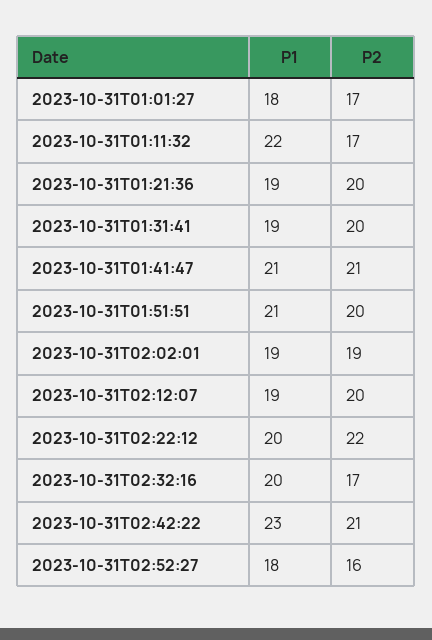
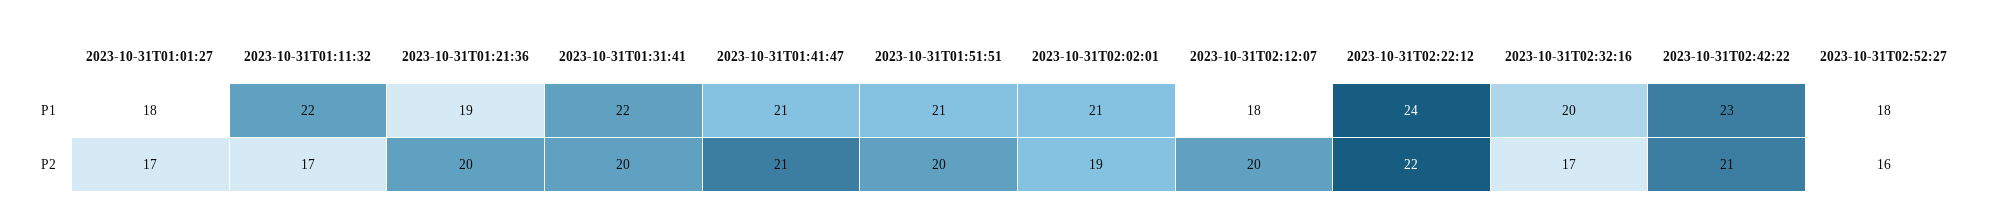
  {
    "P1": {
      "2023-10-31T01:01:27": 18,
      "2023-10-31T01:11:32": 22,
      "2023-10-31T01:21:36": 19,
-     "2023-10-31T01:31:41": 19,
+     "2023-10-31T01:31:41": 22,
      "2023-10-31T01:41:47": 21,
      "2023-10-31T01:51:51": 21,
-     "2023-10-31T02:02:01": 19,
+     "2023-10-31T02:02:01": 21,
-     "2023-10-31T02:12:07": 19,
+     "2023-10-31T02:12:07": 18,
-     "2023-10-31T02:22:12": 20,
+     "2023-10-31T02:22:12": 24,
      "2023-10-31T02:32:16": 20,
      "2023-10-31T02:42:22": 23,
      "2023-10-31T02:52:27": 18
    },
    "P2": {
      "2023-10-31T01:01:27": 17,
      "2023-10-31T01:11:32": 17,
      "2023-10-31T01:21:36": 20,
      "2023-10-31T01:31:41": 20,
      "2023-10-31T01:41:47": 21,
      "2023-10-31T01:51:51": 20,
      "2023-10-31T02:02:01": 19,
      "2023-10-31T02:12:07": 20,
      "2023-10-31T02:22:12": 22,
      "2023-10-31T02:32:16": 17,
      "2023-10-31T02:42:22": 21,
      "2023-10-31T02:52:27": 16
    }
  }

